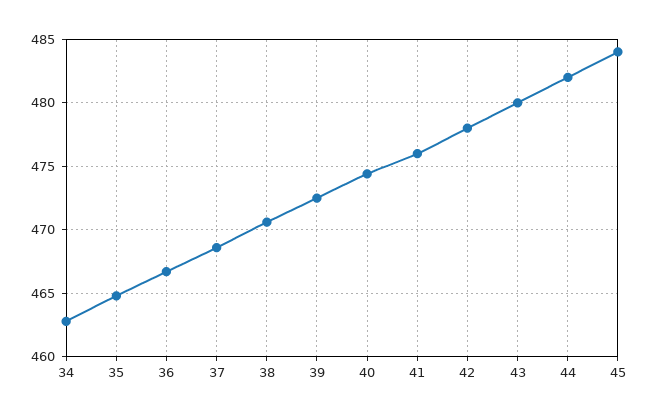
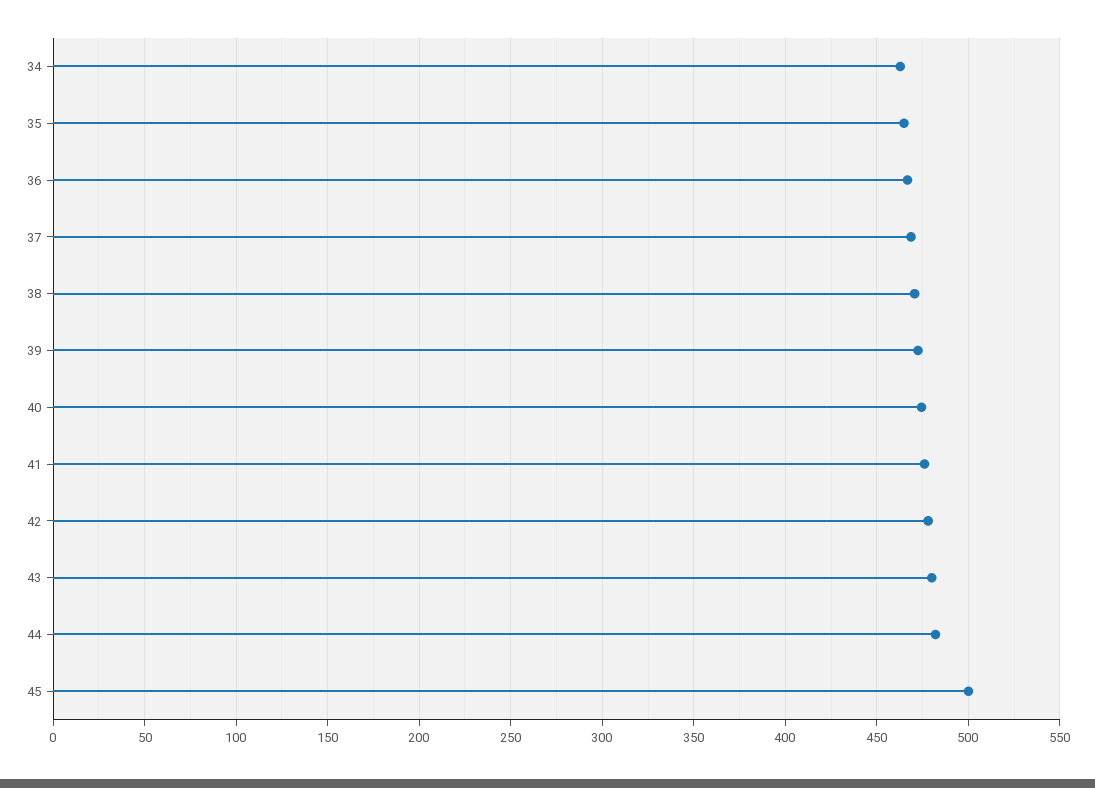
  {
    "34": 463,
    "35": 465,
    "36": 466.5,
    "37": 468.5,
    "38": 470.5,
    "39": 472.5,
    "40": 474.5,
    "41": 476,
    "42": 478,
    "43": 480,
    "44": 482,
-   "45": 484
+   "45": 500
  }

